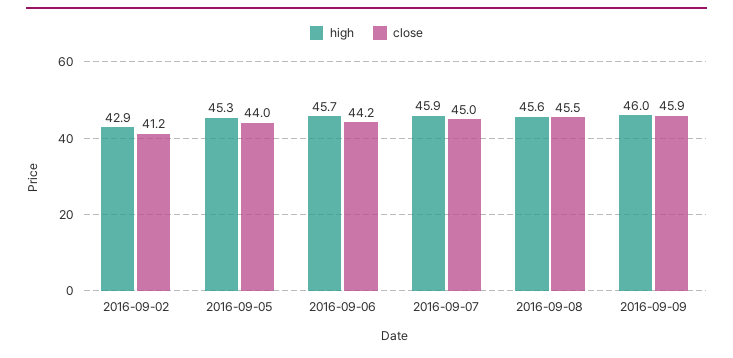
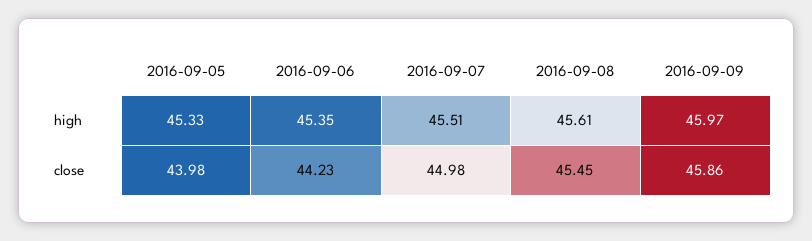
  {
    "high": {
-     "2016-09-02": 42.9,
      "2016-09-05": 45.33,
-     "2016-09-06": 45.7,
+     "2016-09-06": 45.35,
-     "2016-09-07": 45.9,
+     "2016-09-07": 45.51,
      "2016-09-08": 45.61,
      "2016-09-09": 45.97
    },
    "close": {
-     "2016-09-02": 41.2,
      "2016-09-05": 43.98,
      "2016-09-06": 44.23,
      "2016-09-07": 44.98,
      "2016-09-08": 45.45,
      "2016-09-09": 45.86
    }
  }

